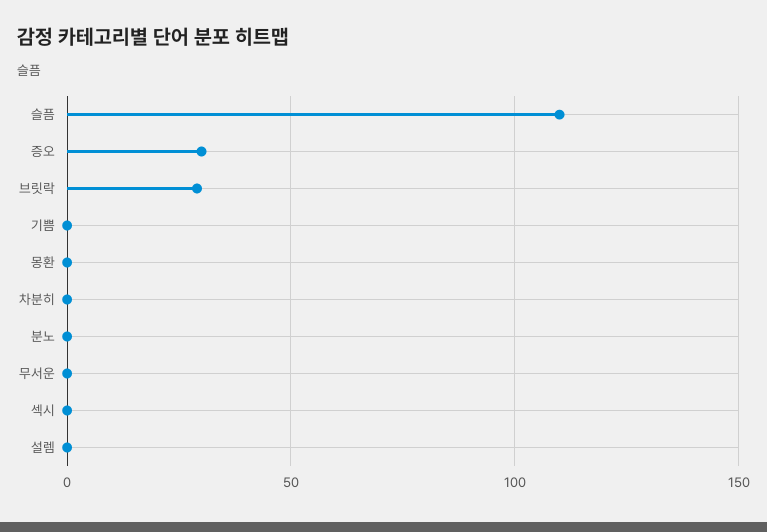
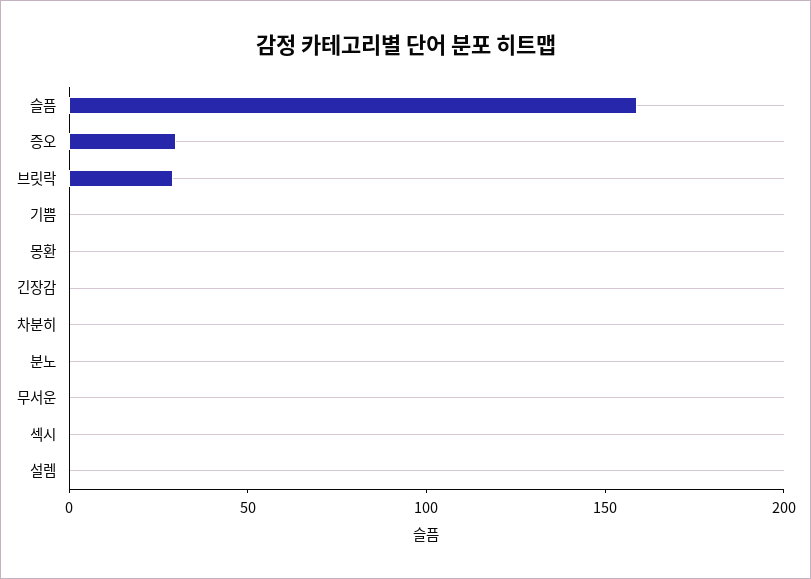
  {
-   "슬픔": 110,
+   "슬픔": 160,
    "증오": 30,
    "브릿락": 30,
    "기쁨": 0,
    "몽환": 0,
    "차분히": 0,
    "분노": 0,
    "무서운": 0,
    "섹시": 0,
-   "설렘": 0
+   "설렘": 0,
+   "긴장감": 0
  }

